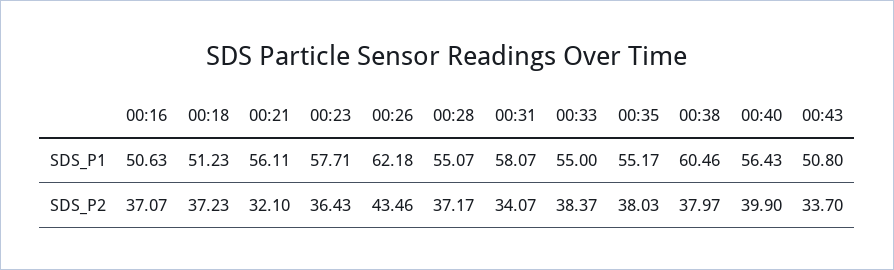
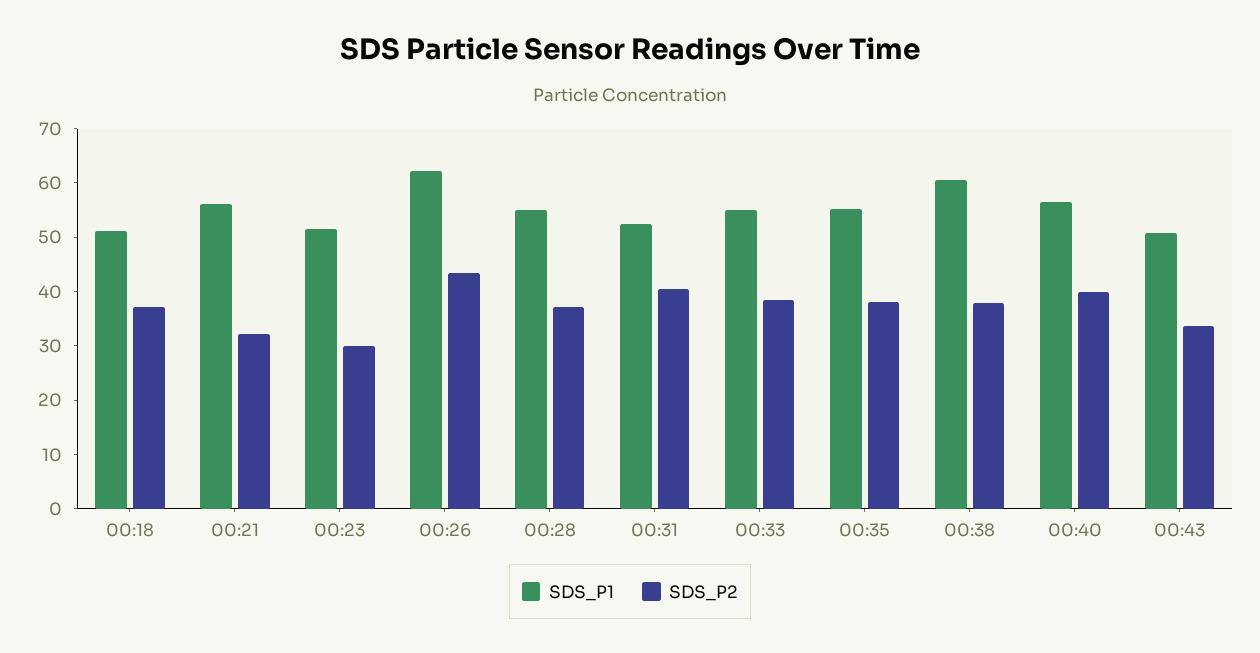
  {
    "SDS_P1": {
-     "00:16": 50.63,
      "00:18": 51.23,
      "00:21": 56.11,
-     "00:23": 57.71,
+     "00:23": 52,
      "00:26": 62.18,
      "00:28": 55.07,
-     "00:31": 58.07,
+     "00:31": 52,
      "00:33": 55,
      "00:35": 55.17,
      "00:38": 60.46,
      "00:40": 56.43,
      "00:43": 50.8
    },
    "SDS_P2": {
-     "00:16": 37.07,
      "00:18": 37.23,
      "00:21": 32.1,
-     "00:23": 36.43,
+     "00:23": 30,
      "00:26": 43.46,
      "00:28": 37.17,
-     "00:31": 34.07,
+     "00:31": 40,
      "00:33": 38.37,
      "00:35": 38.03,
      "00:38": 37.97,
      "00:40": 39.9,
      "00:43": 33.7
    }
  }

